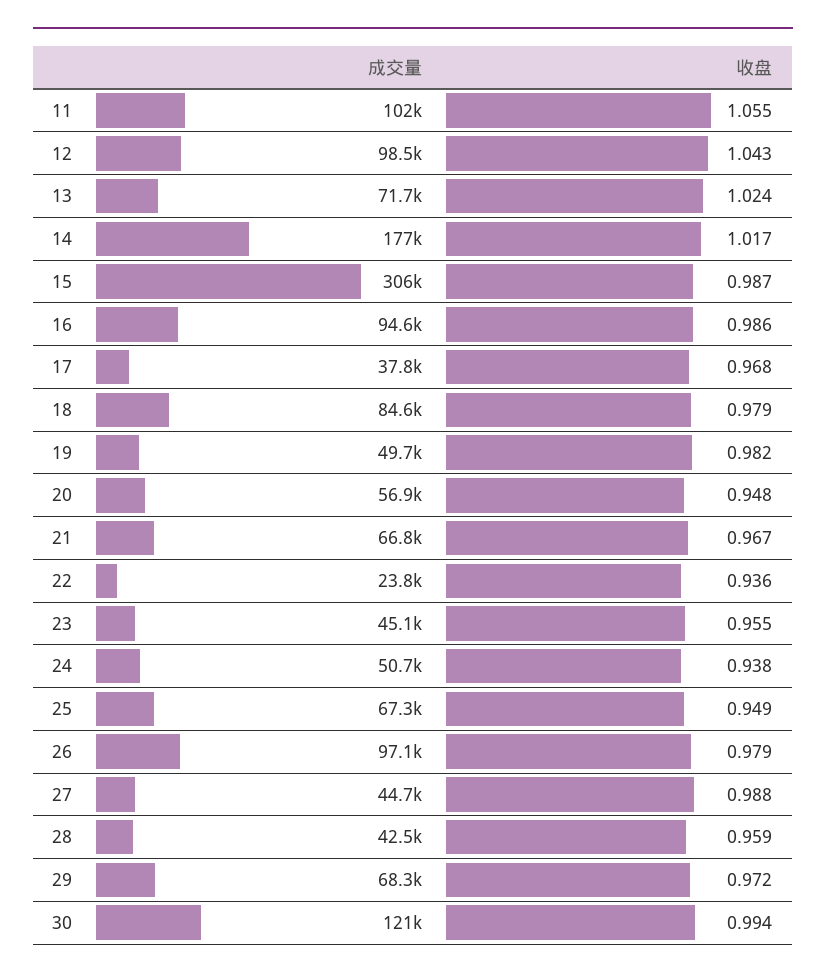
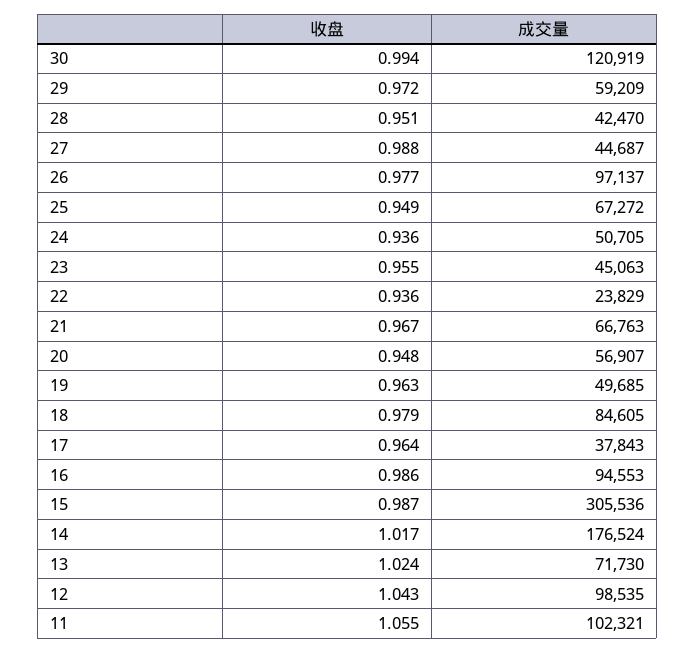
  {
    "成交量": {
      "11": 102321,
      "12": 98535,
      "13": 71730,
      "14": 176524,
      "15": 305536,
      "16": 94553,
      "17": 37843,
      "18": 84605,
      "19": 49685,
      "20": 56907,
      "21": 66763,
      "22": 23829,
      "23": 45063,
      "24": 50705,
      "25": 67272,
      "26": 97137,
      "27": 44687,
      "28": 42470,
-     "29": 68300,
+     "29": 59209,
      "30": 120919
    },
    "收盘": {
      "11": 1.055,
      "12": 1.043,
      "13": 1.024,
      "14": 1.017,
      "15": 0.987,
      "16": 0.986,
-     "17": 0.968,
+     "17": 0.964,
      "18": 0.979,
-     "19": 0.982,
+     "19": 0.963,
      "20": 0.948,
      "21": 0.967,
      "22": 0.936,
      "23": 0.955,
-     "24": 0.938,
+     "24": 0.936,
      "25": 0.949,
-     "26": 0.979,
+     "26": 0.977,
      "27": 0.988,
-     "28": 0.959,
+     "28": 0.951,
      "29": 0.972,
      "30": 0.994
    }
  }

